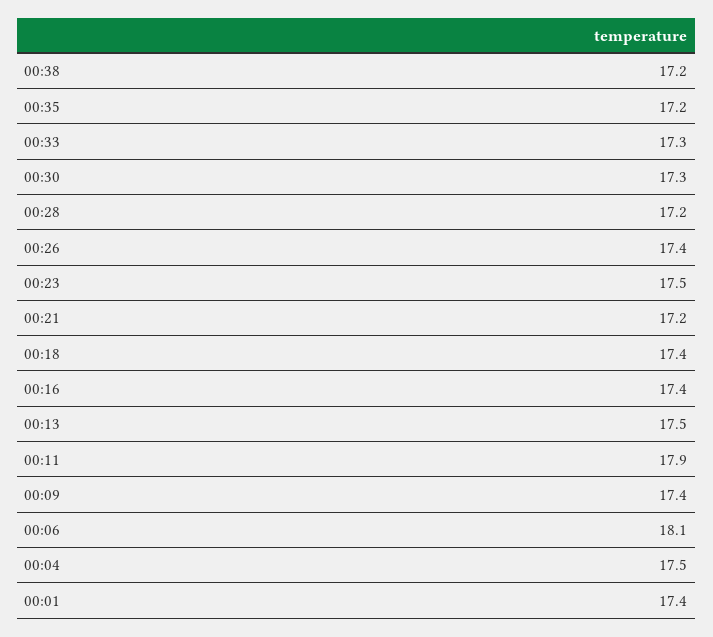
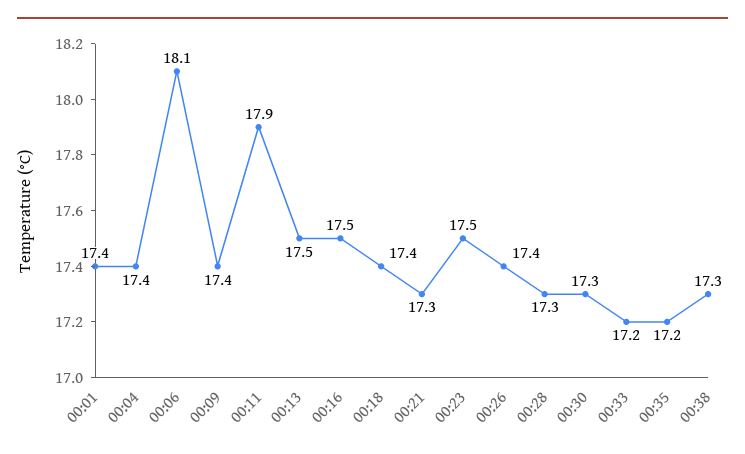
  {
-   "00:38": 17.2,
+   "00:38": 17.3,
    "00:35": 17.2,
-   "00:33": 17.3,
+   "00:33": 17.2,
    "00:30": 17.3,
-   "00:28": 17.2,
+   "00:28": 17.3,
    "00:26": 17.4,
    "00:23": 17.5,
-   "00:21": 17.2,
+   "00:21": 17.3,
    "00:18": 17.4,
-   "00:16": 17.4,
+   "00:16": 17.5,
    "00:13": 17.5,
    "00:11": 17.9,
    "00:09": 17.4,
    "00:06": 18.1,
-   "00:04": 17.5,
+   "00:04": 17.4,
    "00:01": 17.4
  }

